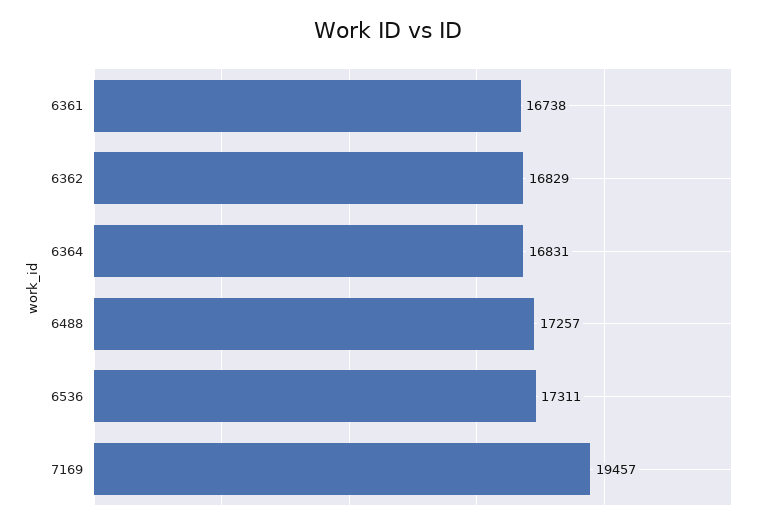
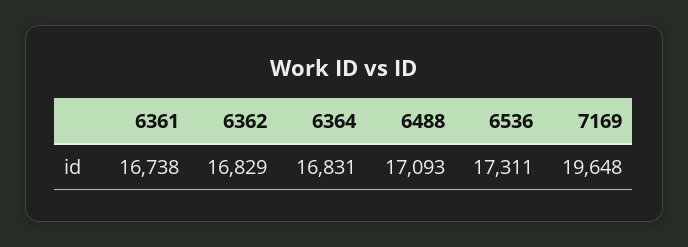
  {
    "6361": 16738,
    "6362": 16829,
    "6364": 16831,
-   "6488": 17257,
+   "6488": 17093,
    "6536": 17311,
-   "7169": 19457
+   "7169": 19648
  }

